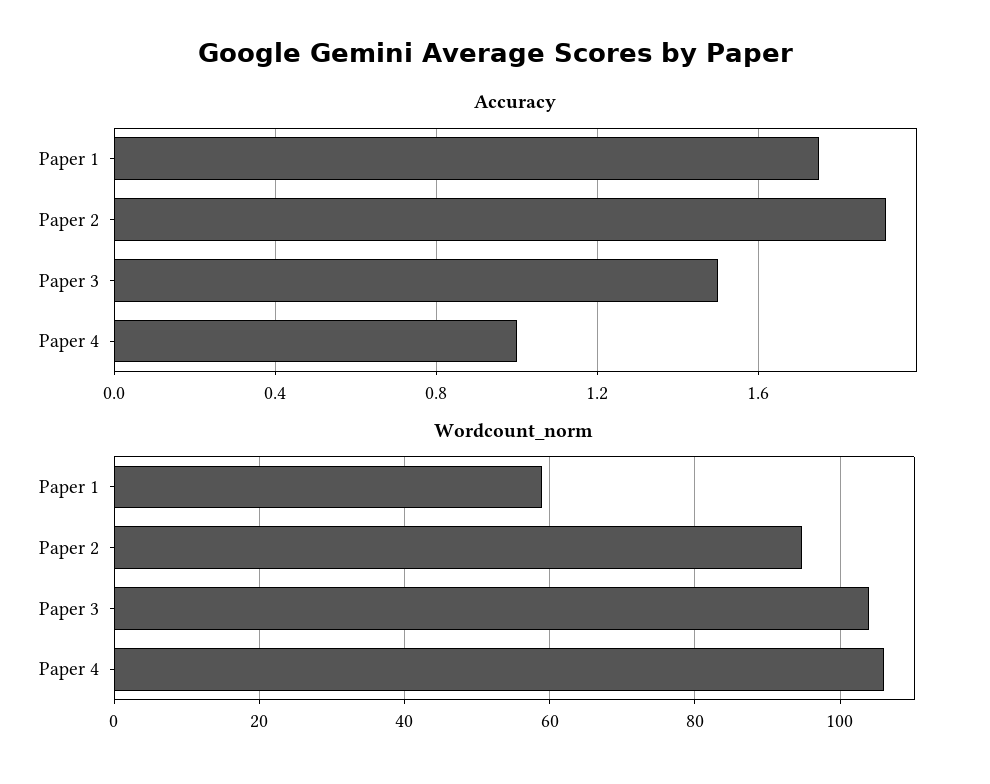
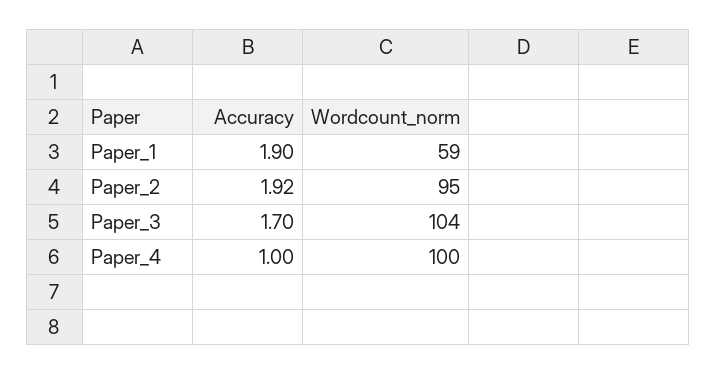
  {
    "Accuracy": {
-     "Paper 1": 1.75,
+     "Paper 1": 1.9,
      "Paper 2": 1.92,
-     "Paper 3": 1.5,
+     "Paper 3": 1.7,
      "Paper 4": 1
    },
    "Wordcount_norm": {
      "Paper 1": 59,
      "Paper 2": 95,
      "Paper 3": 104,
-     "Paper 4": 106
+     "Paper 4": 100
    }
  }

